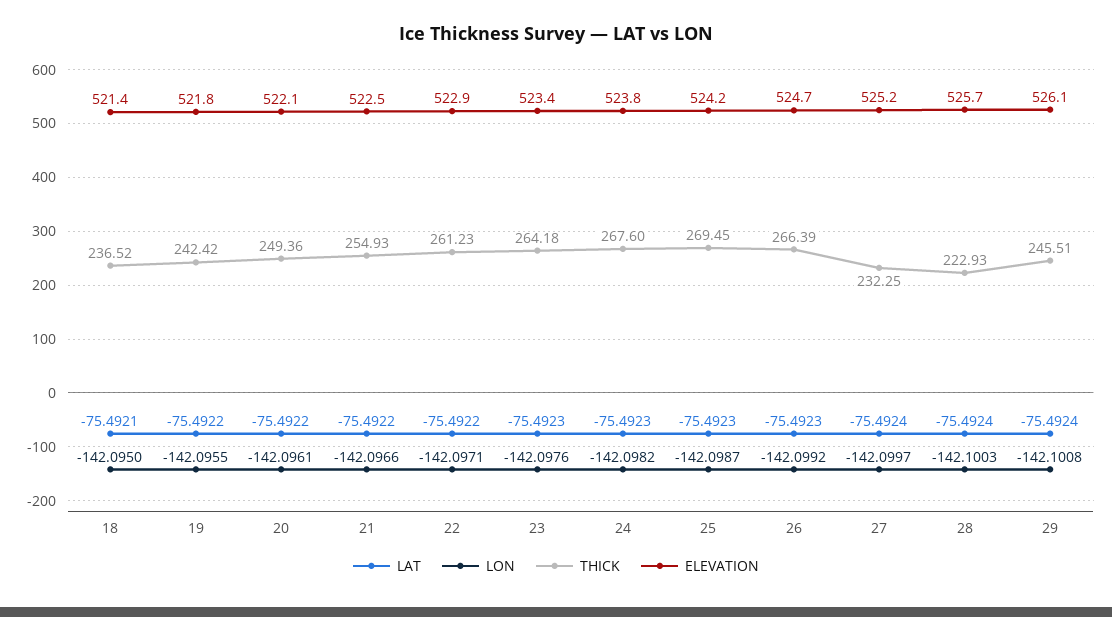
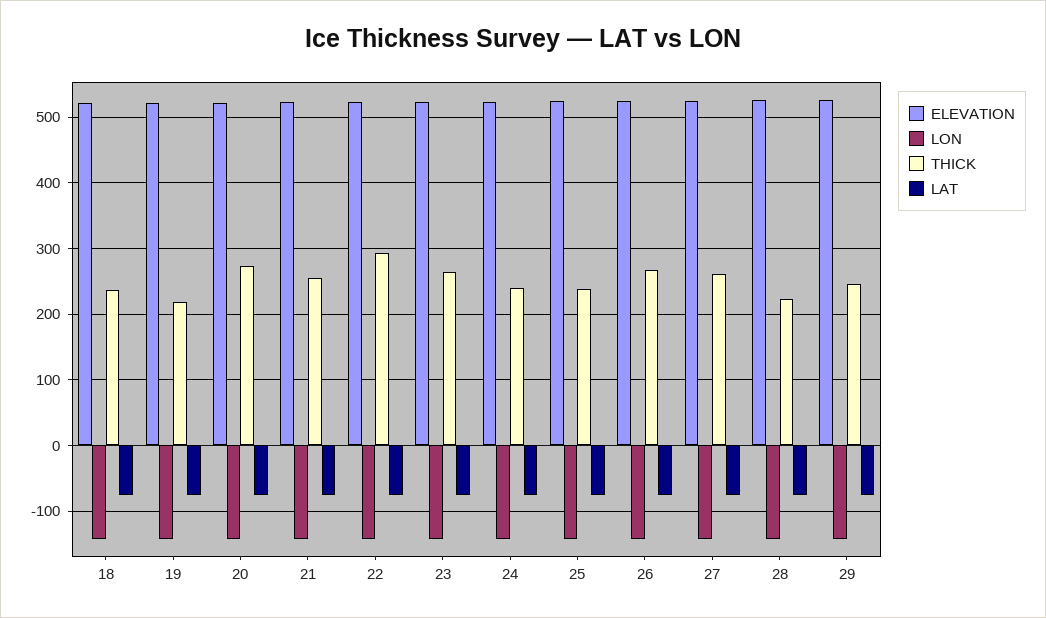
  {
    "LAT": {
      "18": -75.4921,
      "19": -75.4922,
      "20": -75.4922,
      "21": -75.4922,
      "22": -75.4922,
      "23": -75.4923,
      "24": -75.4923,
      "25": -75.4923,
      "26": -75.4923,
      "27": -75.4924,
      "28": -75.4924,
      "29": -75.4924
    },
    "LON": {
      "18": -142.095,
      "19": -142.0955,
      "20": -142.0961,
      "21": -142.0966,
      "22": -142.0971,
      "23": -142.0976,
      "24": -142.0982,
      "25": -142.0987,
      "26": -142.0992,
      "27": -142.0997,
      "28": -142.1003,
      "29": -142.1008
    },
    "THICK": {
      "18": 236.52,
-     "19": 242.42,
+     "19": 220,
-     "20": 249.36,
+     "20": 270,
      "21": 254.93,
-     "22": 261.23,
+     "22": 290,
      "23": 264.18,
-     "24": 267.6,
+     "24": 240,
-     "25": 269.45,
+     "25": 240,
      "26": 266.39,
-     "27": 232.25,
+     "27": 260,
      "28": 222.93,
      "29": 245.51
    },
    "ELEVATION": {
      "18": 521.4,
      "19": 521.8,
      "20": 522.1,
      "21": 522.5,
      "22": 522.9,
      "23": 523.4,
      "24": 523.8,
      "25": 524.2,
      "26": 524.7,
      "27": 525.2,
      "28": 525.7,
      "29": 526.1
    }
  }

